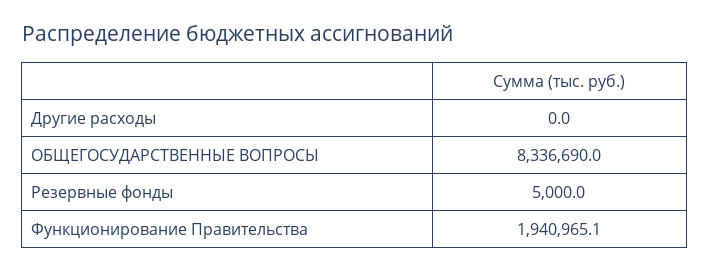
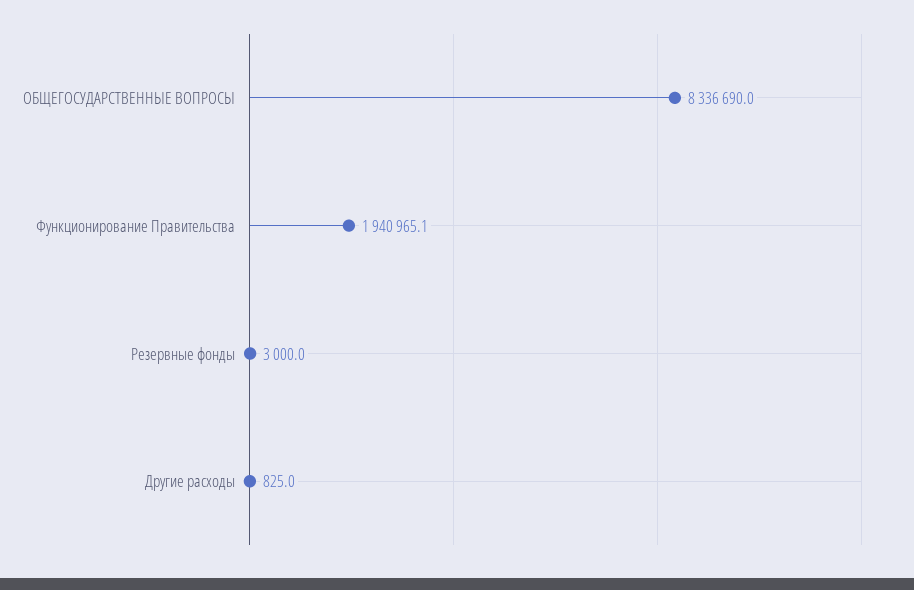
  {
-   "Другие расходы": 0,
+   "Другие расходы": 825,
    "ОБЩЕГОСУДАРСТВЕННЫЕ ВОПРОСЫ": 8336690,
-   "Резервные фонды": 5000,
+   "Резервные фонды": 3000,
    "Функционирование Правительства": 1940965.1
  }

